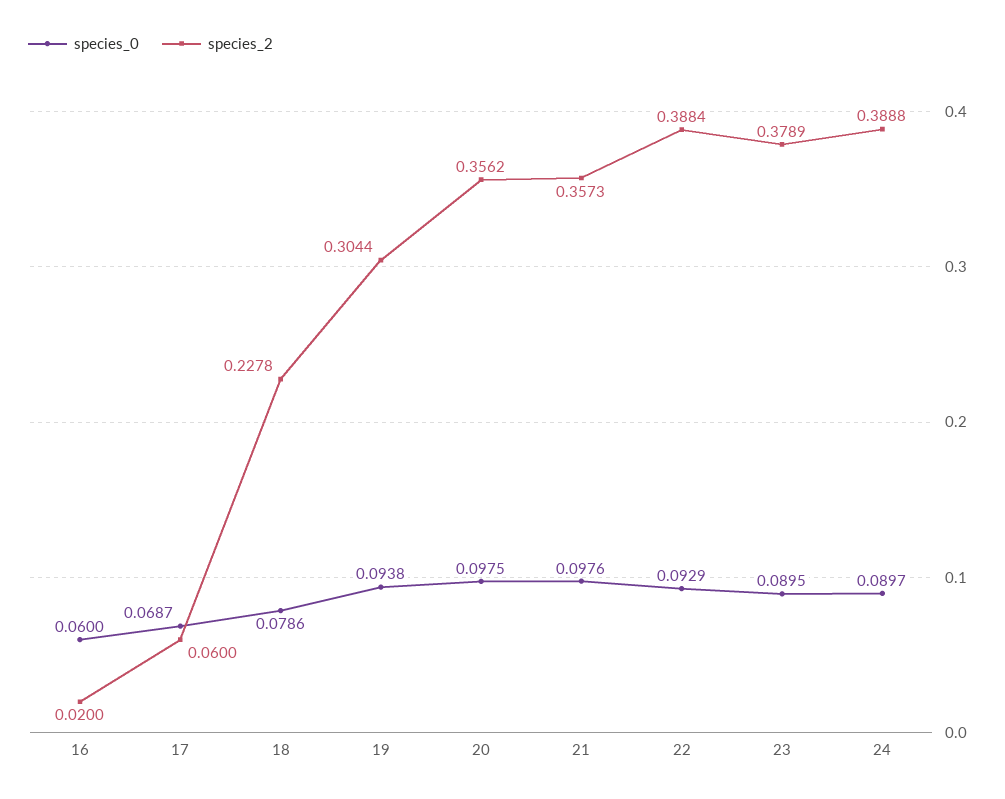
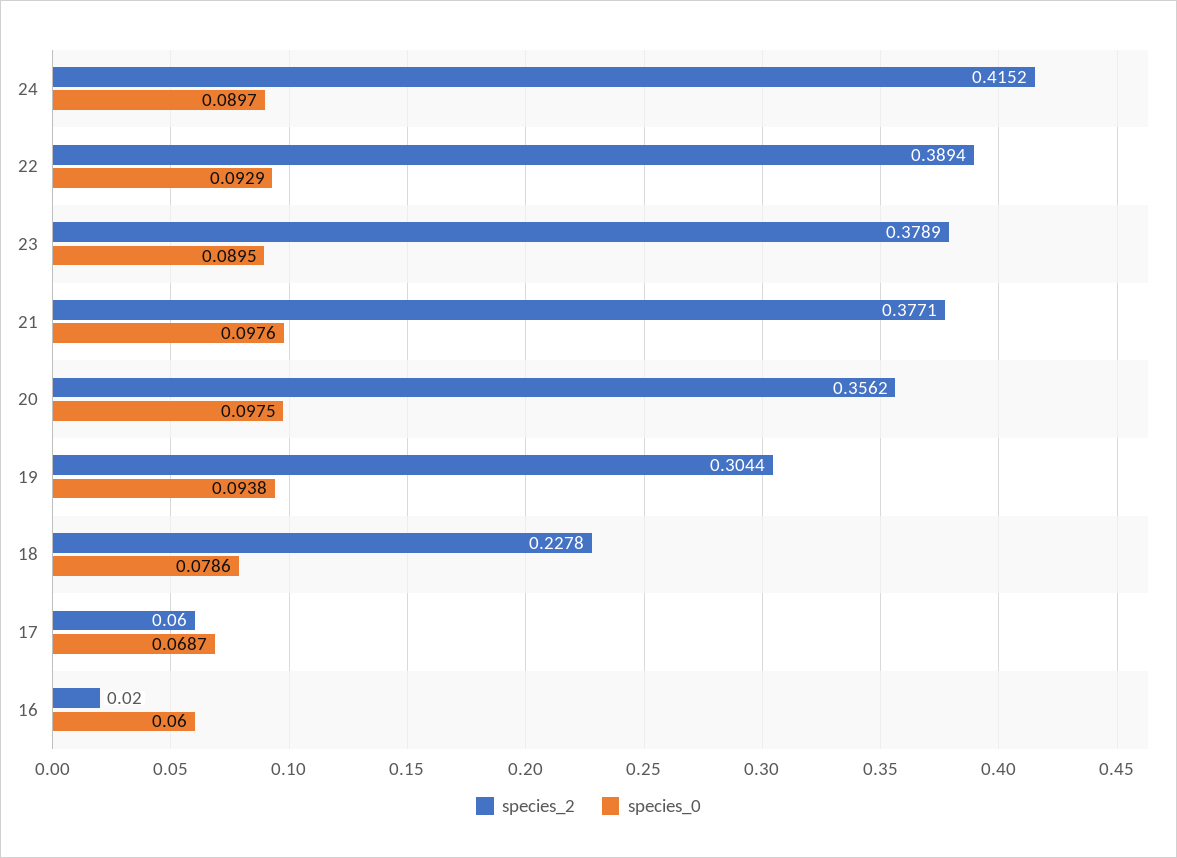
  {
    "species_0": {
      "16": 0.06,
      "17": 0.0687,
      "18": 0.0786,
      "19": 0.0938,
      "20": 0.0975,
      "21": 0.0976,
      "22": 0.0929,
      "23": 0.0895,
      "24": 0.0897
    },
    "species_2": {
      "16": 0.02,
      "17": 0.06,
      "18": 0.2278,
      "19": 0.3044,
      "20": 0.3562,
-     "21": 0.3573,
+     "21": 0.3771,
-     "22": 0.3884,
+     "22": 0.3894,
      "23": 0.3789,
-     "24": 0.3888
+     "24": 0.4152
    }
  }

